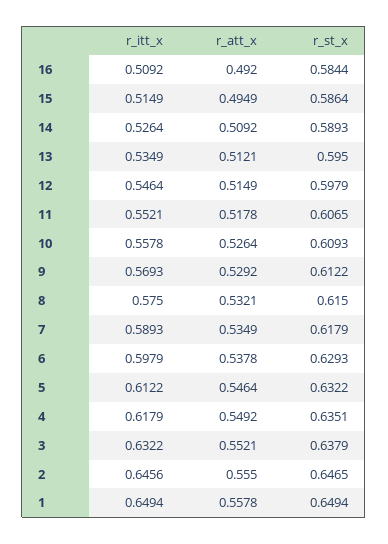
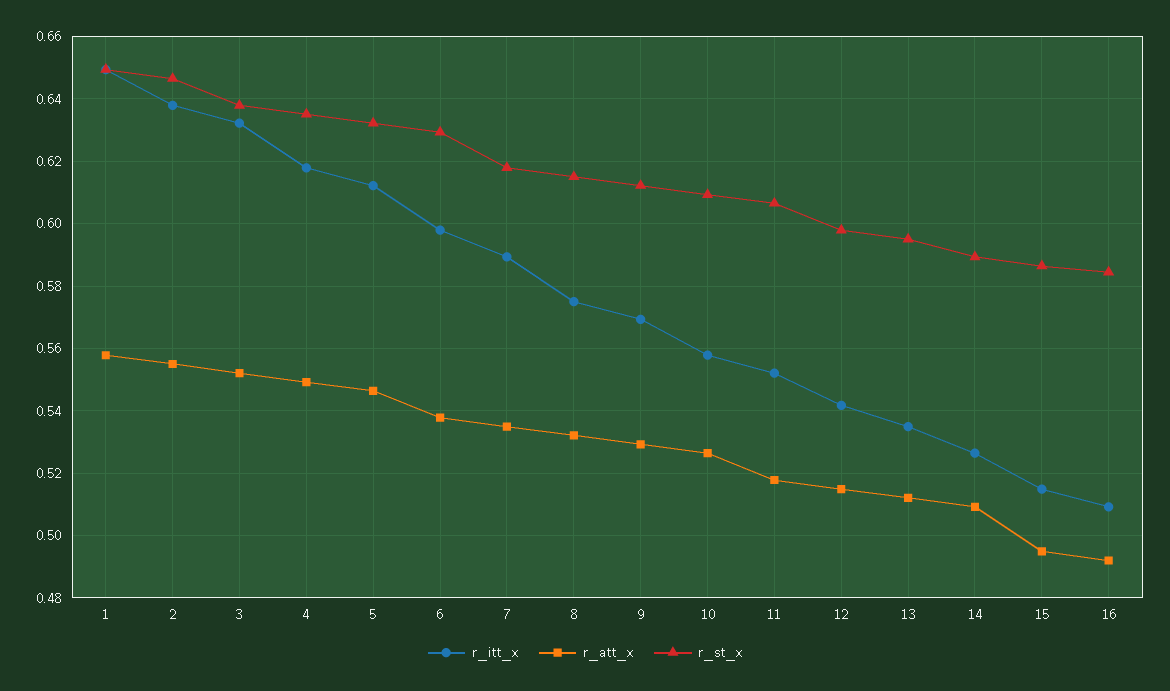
  {
    "r_itt_x": {
      "16": 0.5092,
      "15": 0.5149,
      "14": 0.5264,
      "13": 0.5349,
-     "12": 0.5464,
+     "12": 0.542,
      "11": 0.5521,
      "10": 0.5578,
      "9": 0.5693,
      "8": 0.575,
      "7": 0.5893,
      "6": 0.5979,
      "5": 0.6122,
      "4": 0.6179,
      "3": 0.6322,
-     "2": 0.6456,
+     "2": 0.638,
      "1": 0.6494
    },
    "r_att_x": {
      "16": 0.492,
      "15": 0.4949,
      "14": 0.5092,
      "13": 0.5121,
      "12": 0.5149,
      "11": 0.5178,
      "10": 0.5264,
      "9": 0.5292,
      "8": 0.5321,
      "7": 0.5349,
      "6": 0.5378,
      "5": 0.5464,
      "4": 0.5492,
      "3": 0.5521,
      "2": 0.555,
      "1": 0.5578
    },
    "r_st_x": {
      "16": 0.5844,
      "15": 0.5864,
      "14": 0.5893,
      "13": 0.595,
      "12": 0.5979,
      "11": 0.6065,
      "10": 0.6093,
      "9": 0.6122,
      "8": 0.615,
      "7": 0.6179,
      "6": 0.6293,
      "5": 0.6322,
      "4": 0.6351,
      "3": 0.6379,
      "2": 0.6465,
      "1": 0.6494
    }
  }

